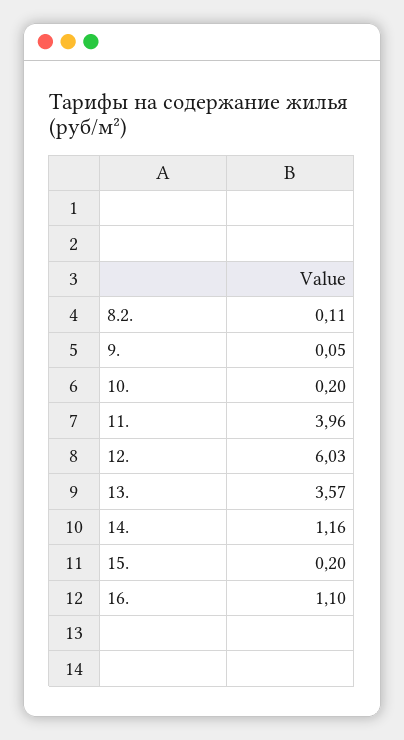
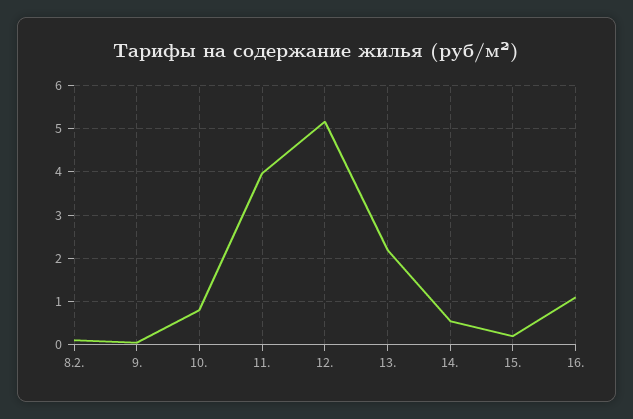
  {
    "8.2.": 0.11,
    "9.": 0.05,
-   "10.": 0.2,
+   "10.": 0.8,
    "11.": 3.96,
-   "12.": 6.03,
+   "12.": 5.2,
-   "13.": 3.57,
+   "13.": 2.2,
-   "14.": 1.16,
+   "14.": 0.6,
    "15.": 0.2,
    "16.": 1.1
  }

